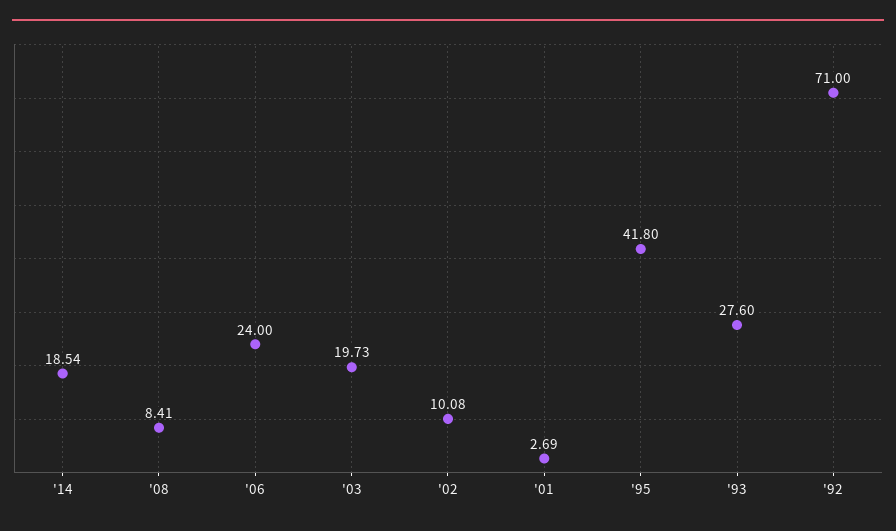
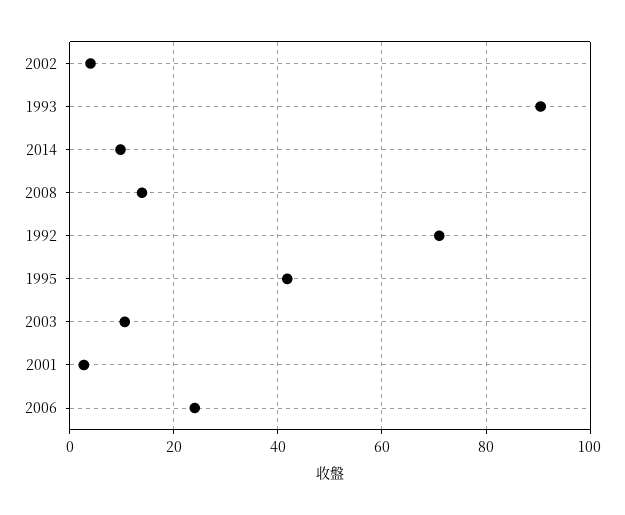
  {
-   "'14": 18.54,
+   "'14": 10,
-   "'08": 8.41,
+   "'08": 14,
    "'06": 24,
-   "'03": 19.73,
+   "'03": 10,
-   "'02": 10.08,
+   "'02": 4,
    "'01": 2.69,
    "'95": 41.8,
-   "'93": 27.6,
+   "'93": 90,
    "'92": 71
  }

